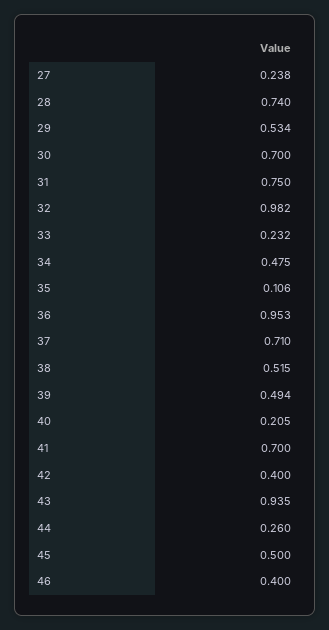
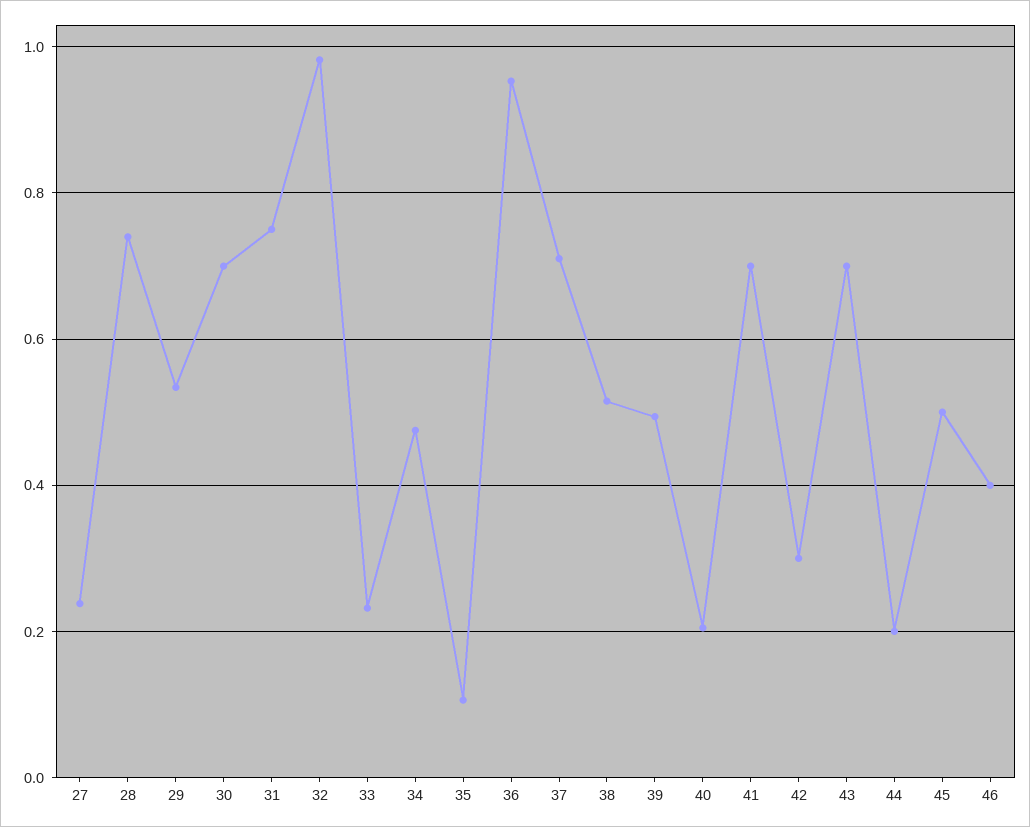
  {
    "27": 0.238,
    "28": 0.74,
    "29": 0.534,
    "30": 0.7,
    "31": 0.75,
    "32": 0.982,
    "33": 0.232,
    "34": 0.475,
    "35": 0.106,
    "36": 0.953,
    "37": 0.71,
    "38": 0.515,
    "39": 0.494,
    "40": 0.205,
    "41": 0.7,
-   "42": 0.4,
+   "42": 0.3,
-   "43": 0.935,
+   "43": 0.7,
-   "44": 0.26,
+   "44": 0.2,
    "45": 0.5,
    "46": 0.4
  }

